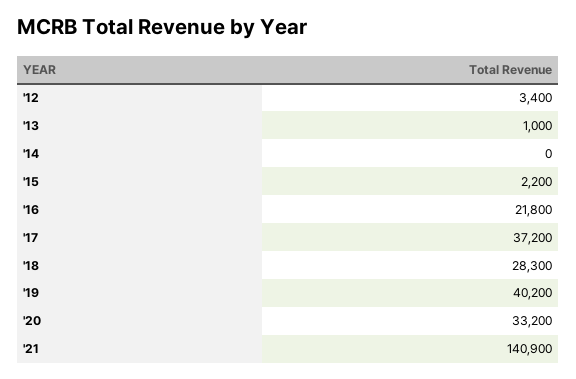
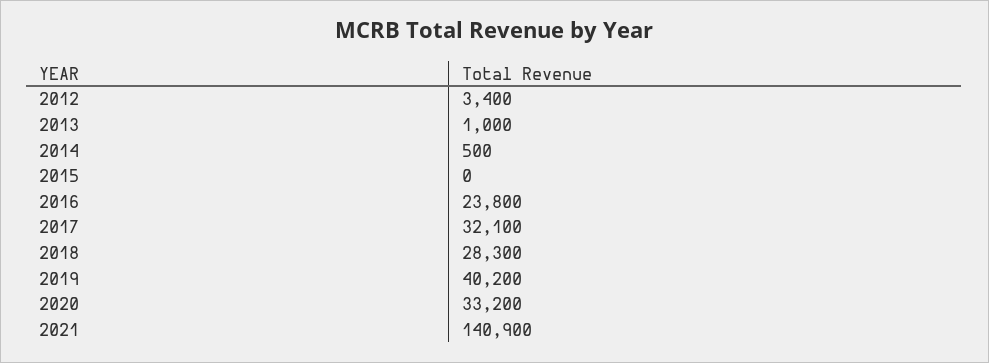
  {
    "'12": 3400,
    "'13": 1000,
-   "'14": 0,
+   "'14": 500,
-   "'15": 2200,
+   "'15": 0,
-   "'16": 21800,
+   "'16": 23800,
-   "'17": 37200,
+   "'17": 32100,
    "'18": 28300,
    "'19": 40200,
    "'20": 33200,
    "'21": 140900
  }

